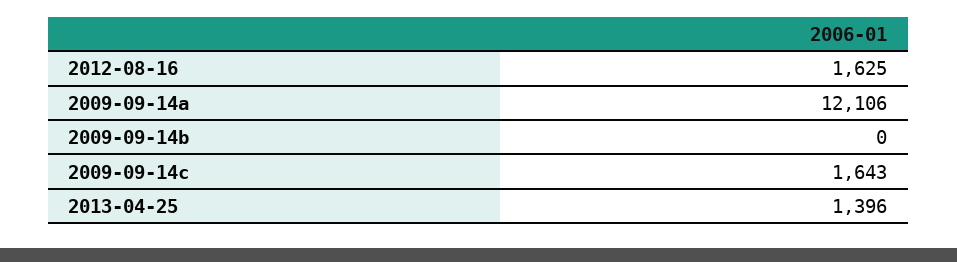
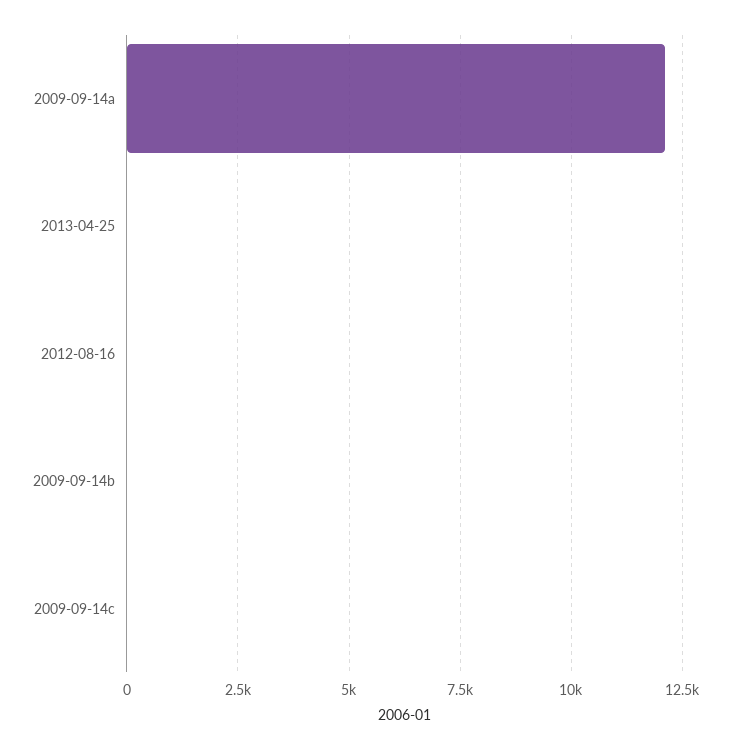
  {
-   "2012-08-16": 1625,
+   "2012-08-16": 0,
    "2009-09-14a": 12106,
    "2009-09-14b": 0,
-   "2009-09-14c": 1643,
+   "2009-09-14c": 0,
-   "2013-04-25": 1396
+   "2013-04-25": 0
  }

